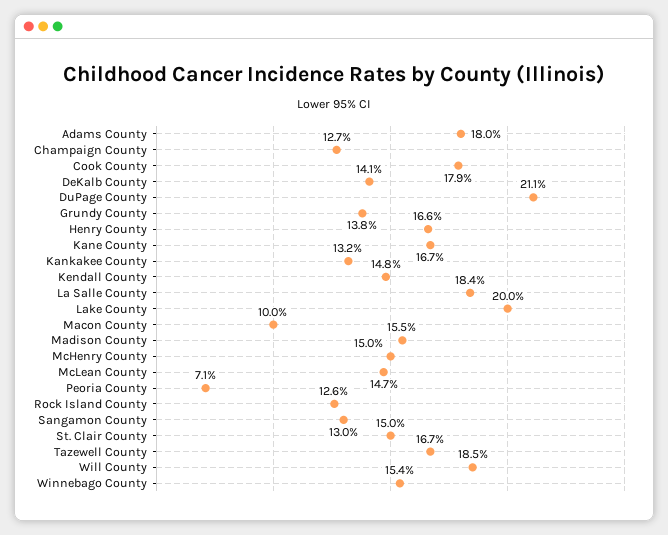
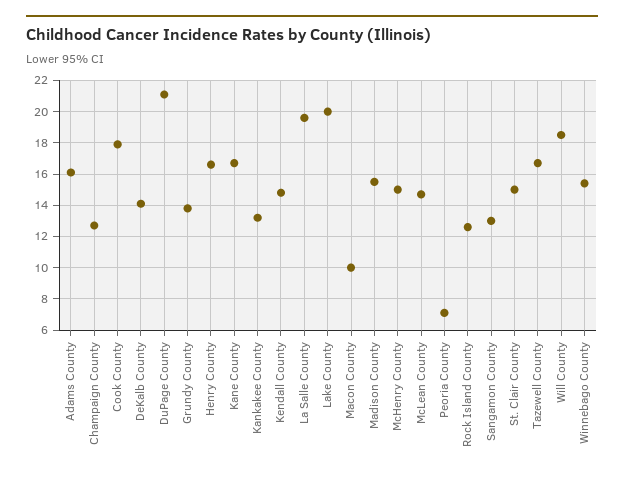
  {
-   "Adams County": 18,
+   "Adams County": 16,
    "Champaign County": 12.7,
    "Cook County": 17.9,
    "DeKalb County": 14.1,
    "DuPage County": 21.1,
    "Grundy County": 13.8,
    "Henry County": 16.6,
    "Kane County": 16.7,
    "Kankakee County": 13.2,
    "Kendall County": 14.8,
-   "La Salle County": 18.4,
+   "La Salle County": 19.5,
    "Lake County": 20,
    "Macon County": 10,
    "Madison County": 15.5,
    "McHenry County": 15,
    "McLean County": 14.7,
    "Peoria County": 7.1,
    "Rock Island County": 12.6,
    "Sangamon County": 13,
    "St. Clair County": 15,
    "Tazewell County": 16.7,
    "Will County": 18.5,
    "Winnebago County": 15.4
  }

